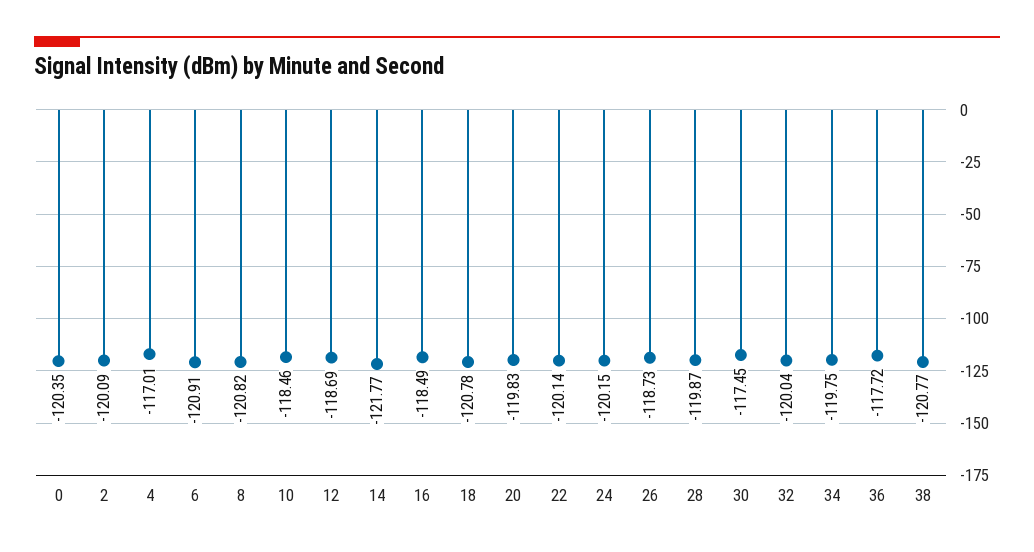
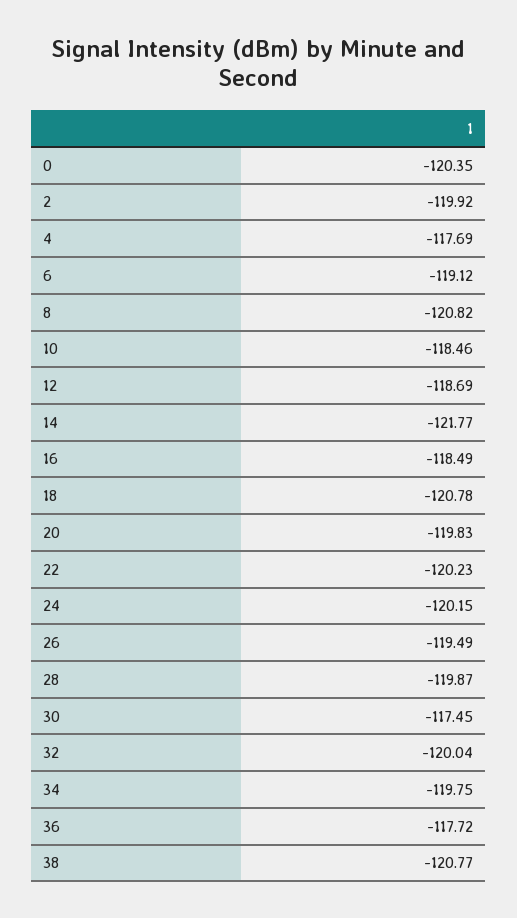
  {
    "0": -120.35,
-   "2": -120.09,
+   "2": -119.92,
-   "4": -117.01,
+   "4": -117.69,
-   "6": -120.91,
+   "6": -119.12,
    "8": -120.82,
    "10": -118.46,
    "12": -118.69,
    "14": -121.77,
    "16": -118.49,
    "18": -120.78,
    "20": -119.83,
-   "22": -120.14,
+   "22": -120.23,
    "24": -120.15,
-   "26": -118.73,
+   "26": -119.49,
    "28": -119.87,
    "30": -117.45,
    "32": -120.04,
    "34": -119.75,
    "36": -117.72,
    "38": -120.77
  }

